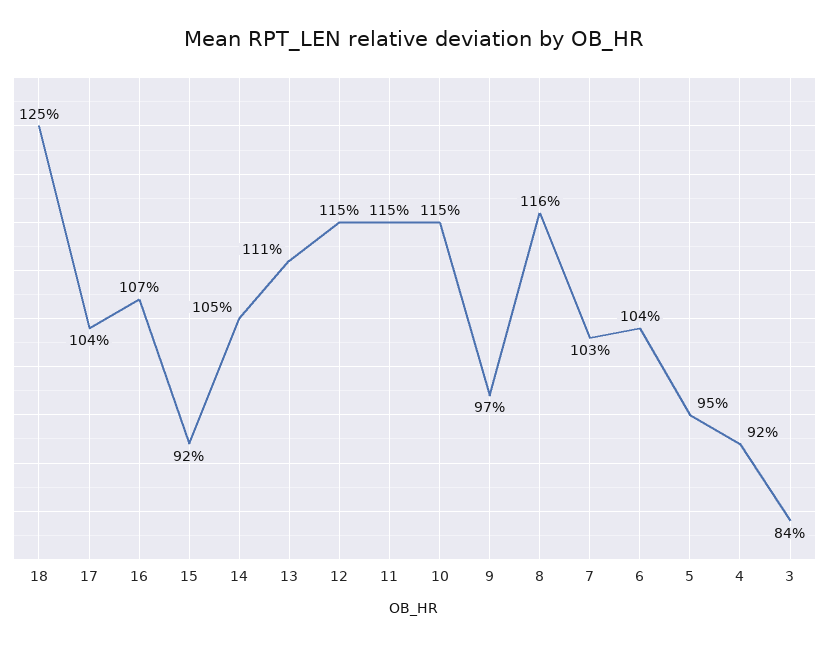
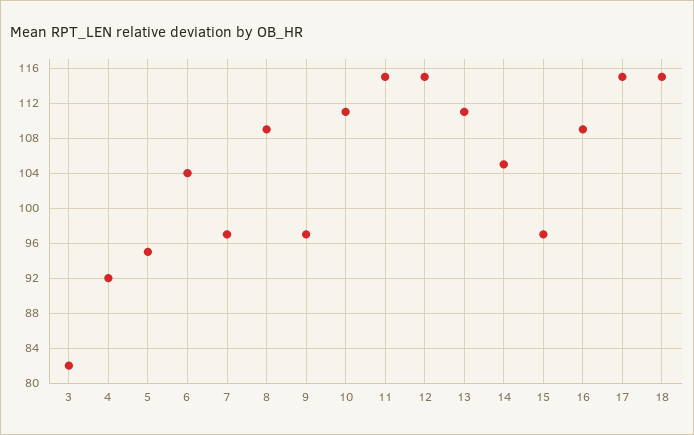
  {
-   "18": 125,
+   "18": 115,
-   "17": 104,
+   "17": 115,
-   "16": 107,
+   "16": 109,
-   "15": 92,
+   "15": 97,
    "14": 105,
    "13": 111,
    "12": 115,
    "11": 115,
-   "10": 115,
+   "10": 111,
    "9": 97,
-   "8": 116,
+   "8": 109,
-   "7": 103,
+   "7": 97,
    "6": 104,
    "5": 95,
    "4": 92,
-   "3": 84
+   "3": 82
  }

